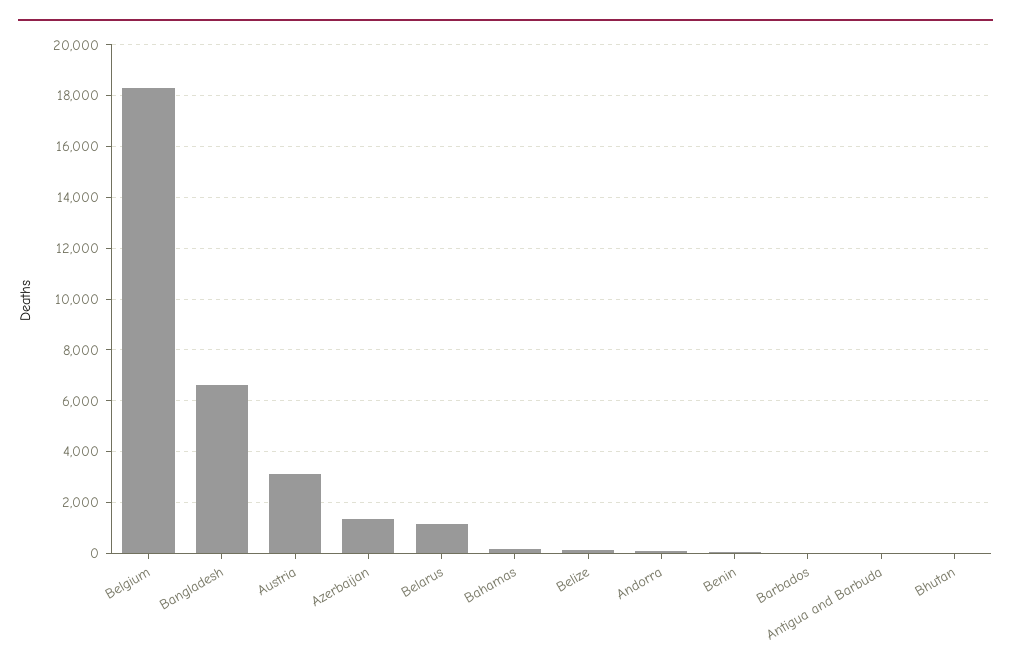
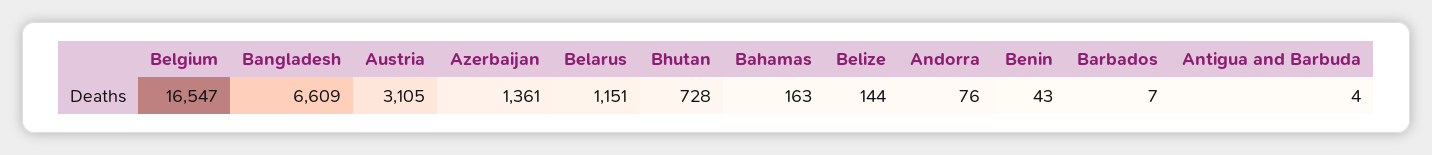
  {
-   "Belgium": 18250,
+   "Belgium": 16547,
    "Bangladesh": 6609,
    "Austria": 3105,
    "Azerbaijan": 1361,
    "Belarus": 1151,
    "Bahamas": 163,
    "Belize": 144,
    "Andorra": 76,
    "Benin": 43,
    "Barbados": 7,
    "Antigua and Barbuda": 4,
-   "Bhutan": 0
+   "Bhutan": 728
  }

